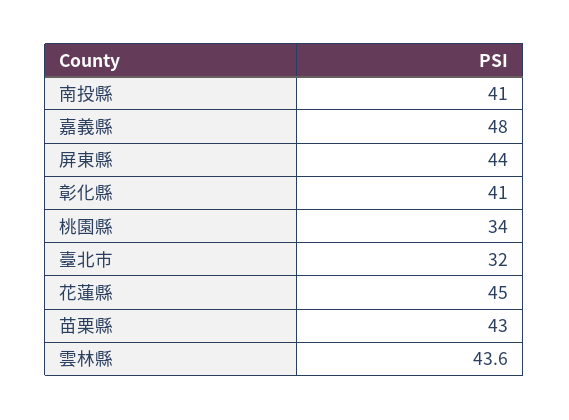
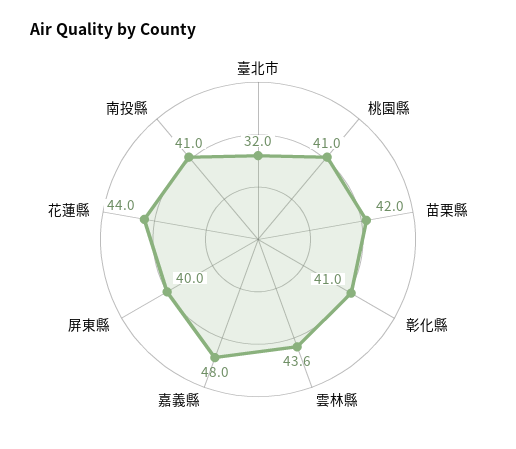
  {
    "南投縣": 41,
    "嘉義縣": 48,
-   "屏東縣": 44,
+   "屏東縣": 40,
    "彰化縣": 41,
-   "桃園縣": 34,
+   "桃園縣": 41,
    "臺北市": 32,
-   "花蓮縣": 45,
+   "花蓮縣": 44,
-   "苗栗縣": 43,
+   "苗栗縣": 42,
    "雲林縣": 43.6
  }

